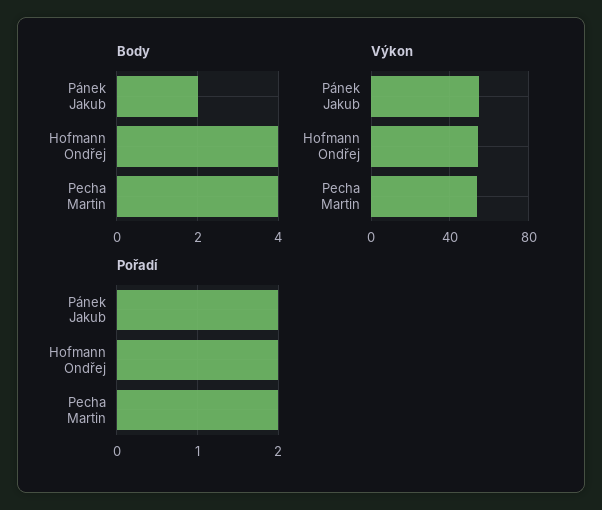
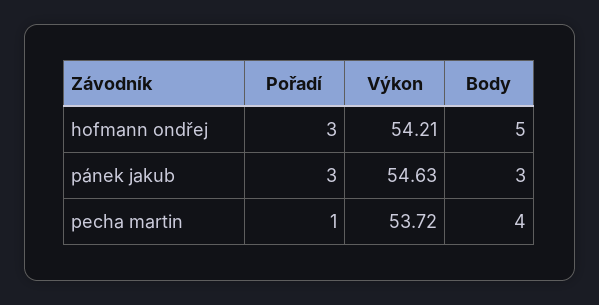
  {
    "Body": {
-     "Pánek Jakub": 2,
+     "Pánek Jakub": 3,
-     "Hofmann Ondřej": 4,
+     "Hofmann Ondřej": 5,
      "Pecha Martin": 4
    },
    "Výkon": {
      "Pánek Jakub": 54.63,
      "Hofmann Ondřej": 54.21,
      "Pecha Martin": 53.72
    },
    "Pořadí": {
-     "Pánek Jakub": 2,
+     "Pánek Jakub": 3,
-     "Hofmann Ondřej": 2,
+     "Hofmann Ondřej": 3,
-     "Pecha Martin": 2
+     "Pecha Martin": 1
    }
  }

